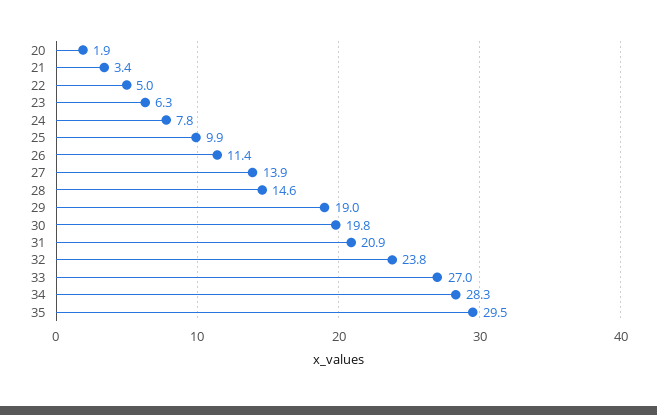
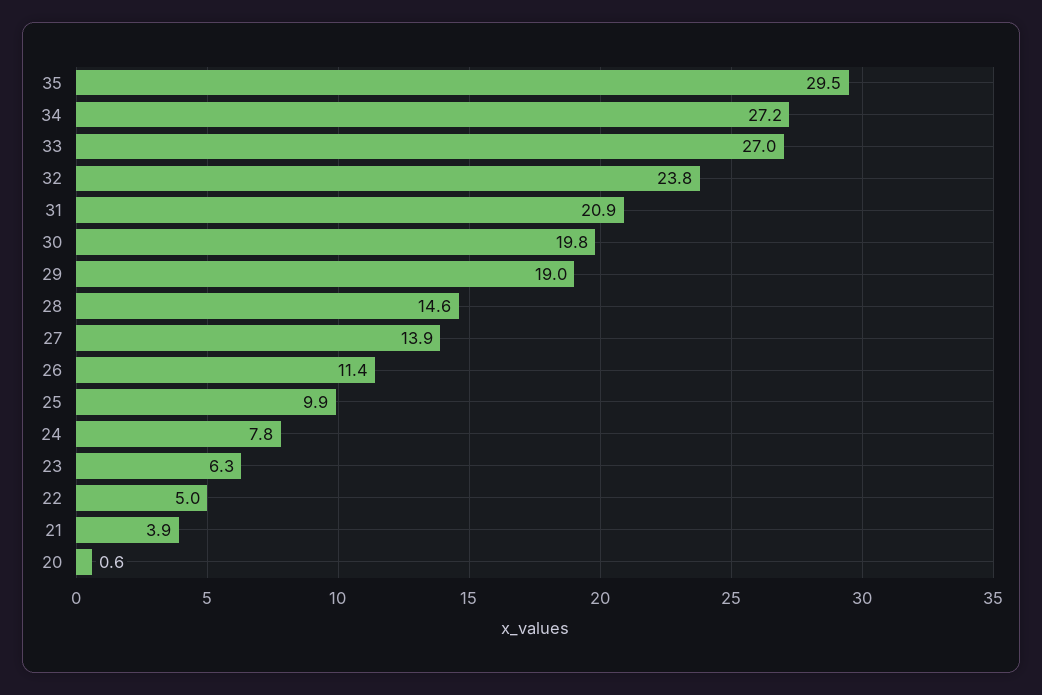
  {
-   "20": 1.9,
+   "20": 0.6,
-   "21": 3.4,
+   "21": 3.9,
    "22": 5,
    "23": 6.3,
    "24": 7.8,
    "25": 9.9,
    "26": 11.4,
    "27": 13.9,
    "28": 14.6,
    "29": 19,
    "30": 19.8,
    "31": 20.9,
    "32": 23.8,
    "33": 27,
-   "34": 28.3,
+   "34": 27.2,
    "35": 29.5
  }

